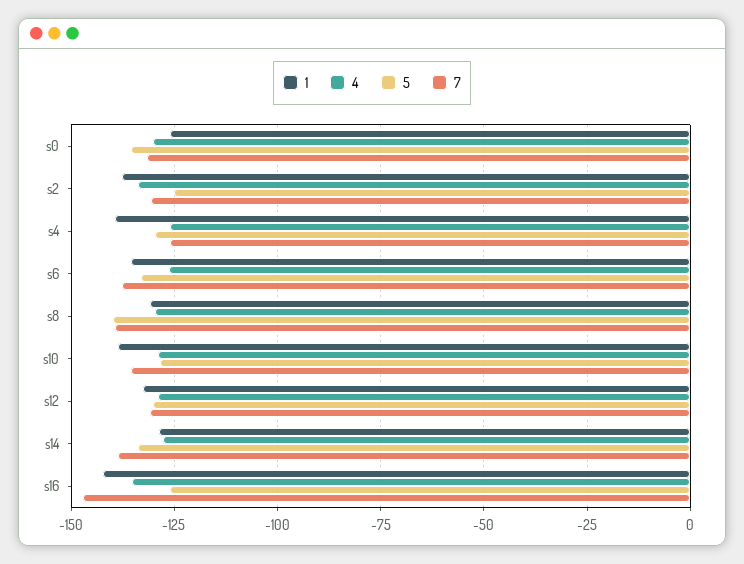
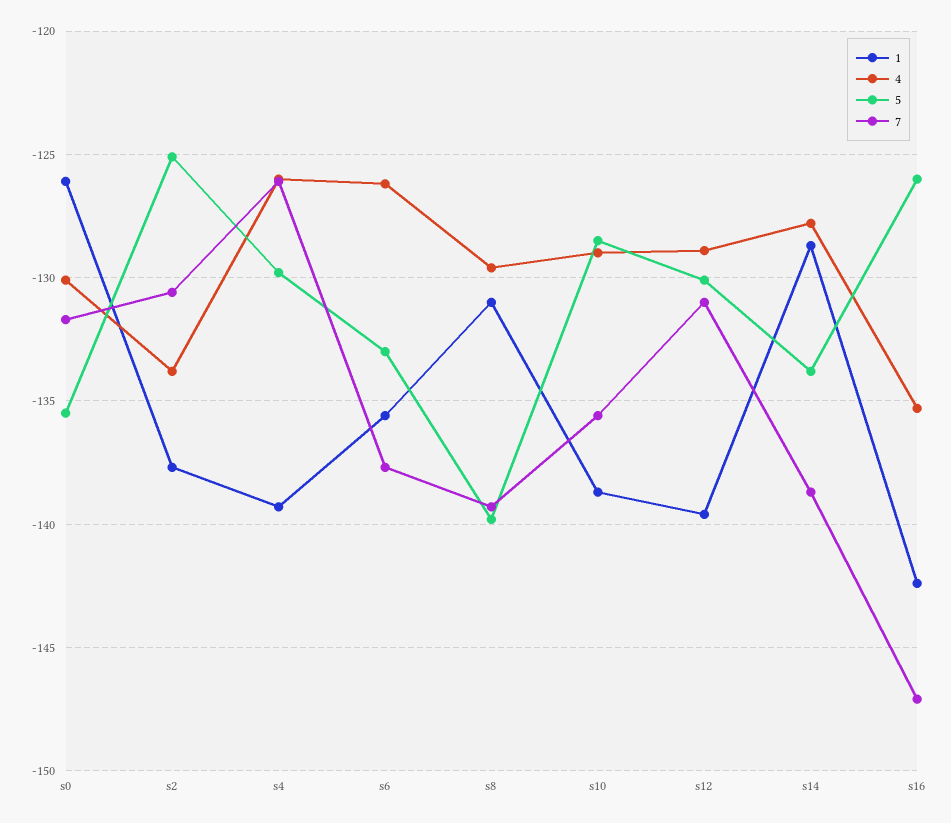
  {
    "1": {
      "s0": -126,
      "s2": -137.5,
      "s4": -139.5,
      "s6": -135.5,
      "s8": -131,
      "s10": -138.5,
-     "s12": -132.5,
+     "s12": -139.5,
      "s14": -128.5,
      "s16": -142.5
    },
    "4": {
      "s0": -130,
      "s2": -134,
      "s4": -126,
      "s6": -126,
      "s8": -129.5,
      "s10": -129,
      "s12": -129,
      "s14": -128,
      "s16": -135.5
    },
    "5": {
      "s0": -135.5,
      "s2": -125,
      "s4": -130,
      "s6": -133,
      "s8": -140,
      "s10": -128.5,
      "s12": -130,
      "s14": -134,
      "s16": -126
    },
    "7": {
      "s0": -131.5,
      "s2": -130.5,
      "s4": -126,
      "s6": -137.5,
      "s8": -139.5,
      "s10": -135.5,
      "s12": -131,
      "s14": -138.5,
      "s16": -147
    }
  }

